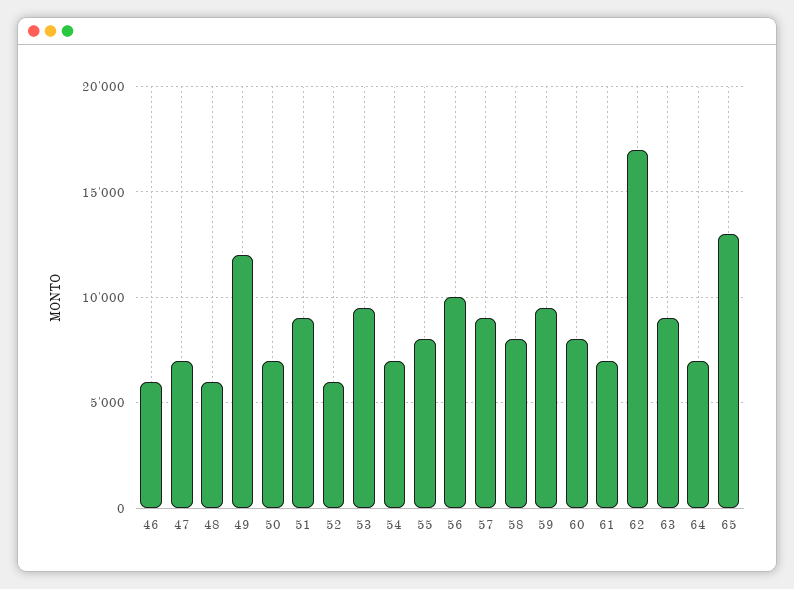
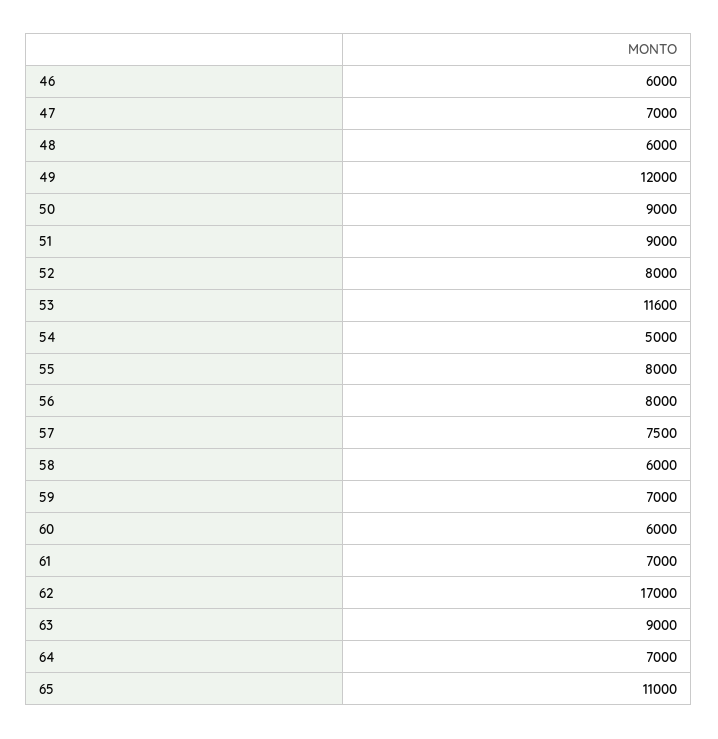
  {
    "46": 6000,
    "47": 7000,
    "48": 6000,
    "49": 12000,
-   "50": 7000,
+   "50": 9000,
    "51": 9000,
-   "52": 6000,
+   "52": 8000,
-   "53": 9500,
+   "53": 11600,
-   "54": 7000,
+   "54": 5000,
    "55": 8000,
-   "56": 10000,
+   "56": 8000,
-   "57": 9000,
+   "57": 7500,
-   "58": 8000,
+   "58": 6000,
-   "59": 9500,
+   "59": 7000,
-   "60": 8000,
+   "60": 6000,
    "61": 7000,
    "62": 17000,
    "63": 9000,
    "64": 7000,
-   "65": 13000
+   "65": 11000
  }

